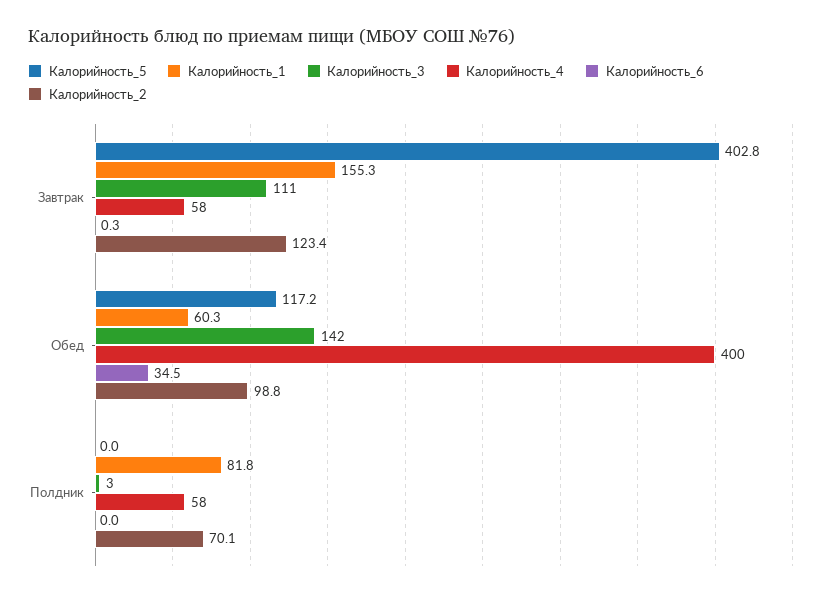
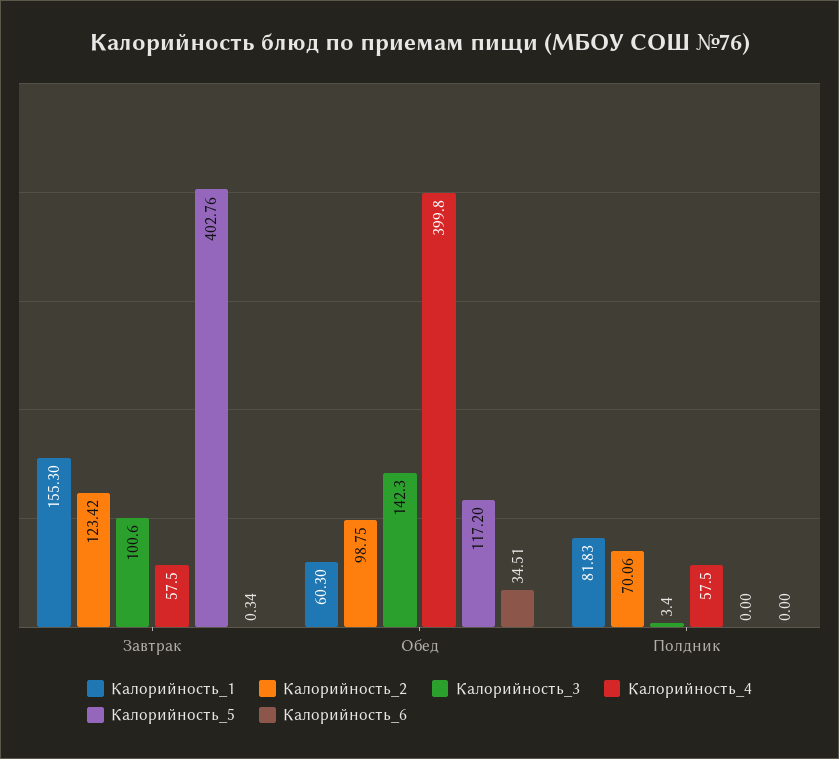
  {
    "Калорийность_5": {
      "Завтрак": 402.76,
      "Обед": 117.2,
      "Полдник": 0
    },
    "Калорийность_1": {
      "Завтрак": 155.3,
      "Обед": 60.3,
      "Полдник": 81.83
    },
    "Калорийность_3": {
-     "Завтрак": 111,
+     "Завтрак": 100.6,
      "Обед": 142.3,
      "Полдник": 3.4
    },
    "Калорийность_4": {
      "Завтрак": 57.5,
      "Обед": 399.8,
      "Полдник": 57.5
    },
    "Калорийность_6": {
      "Завтрак": 0.34,
      "Обед": 34.51,
      "Полдник": 0
    },
    "Калорийность_2": {
      "Завтрак": 123.42,
      "Обед": 98.75,
      "Полдник": 70.06
    }
  }

